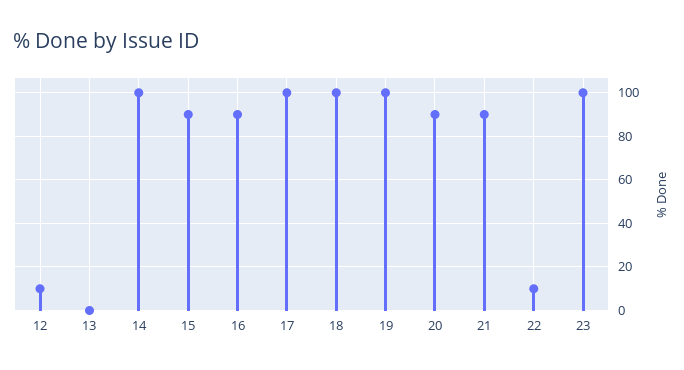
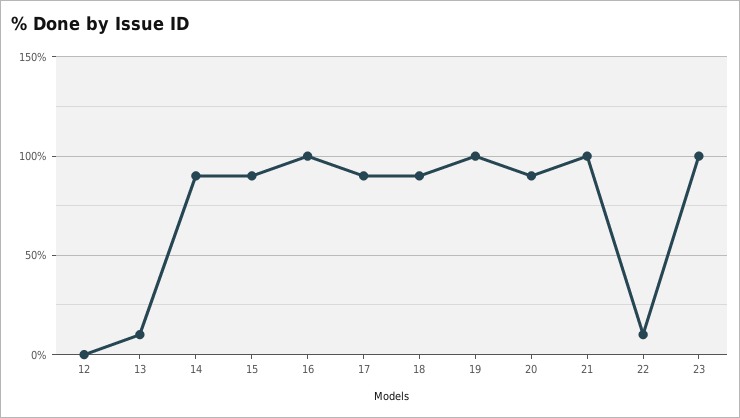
  {
-   "12": 10,
+   "12": 0,
-   "13": 0,
+   "13": 10,
-   "14": 100,
+   "14": 90,
    "15": 90,
-   "16": 90,
+   "16": 100,
-   "17": 100,
+   "17": 90,
-   "18": 100,
+   "18": 90,
    "19": 100,
    "20": 90,
-   "21": 90,
+   "21": 100,
    "22": 10,
    "23": 100
  }

